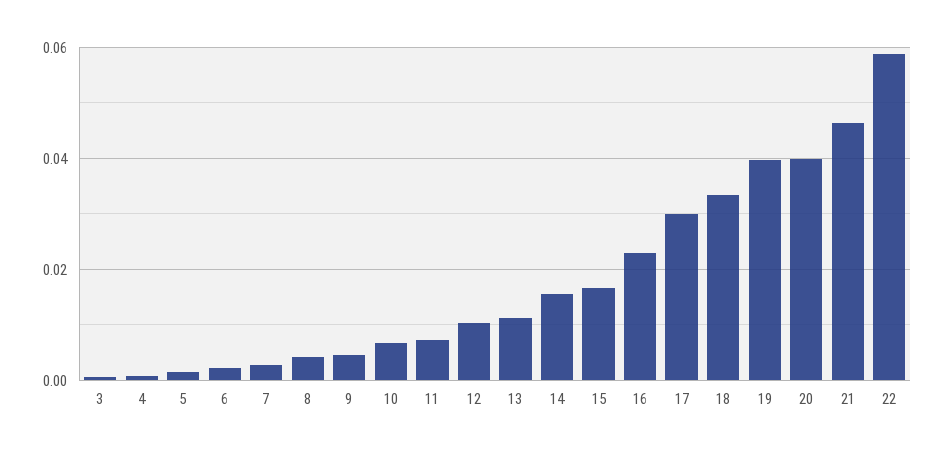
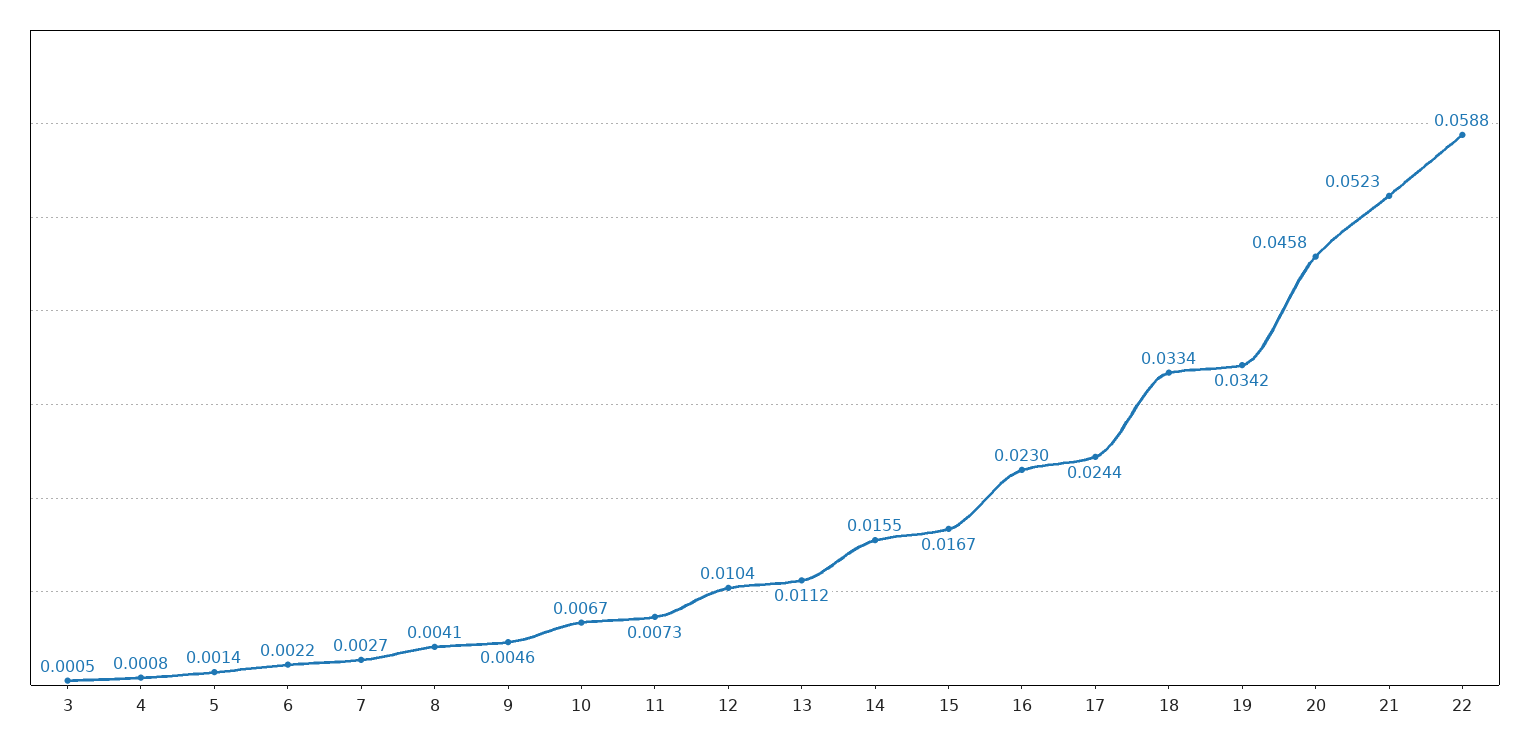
  {
    "3": 0.0005,
    "4": 0.0008,
    "5": 0.0014,
    "6": 0.0022,
    "7": 0.0027,
    "8": 0.0041,
    "9": 0.0046,
    "10": 0.0067,
    "11": 0.0073,
    "12": 0.0104,
    "13": 0.0112,
    "14": 0.0155,
    "15": 0.0167,
    "16": 0.023,
-   "17": 0.03,
+   "17": 0.0244,
    "18": 0.0334,
-   "19": 0.04,
+   "19": 0.0342,
-   "20": 0.04,
+   "20": 0.0458,
-   "21": 0.046,
+   "21": 0.0523,
    "22": 0.0588
  }

